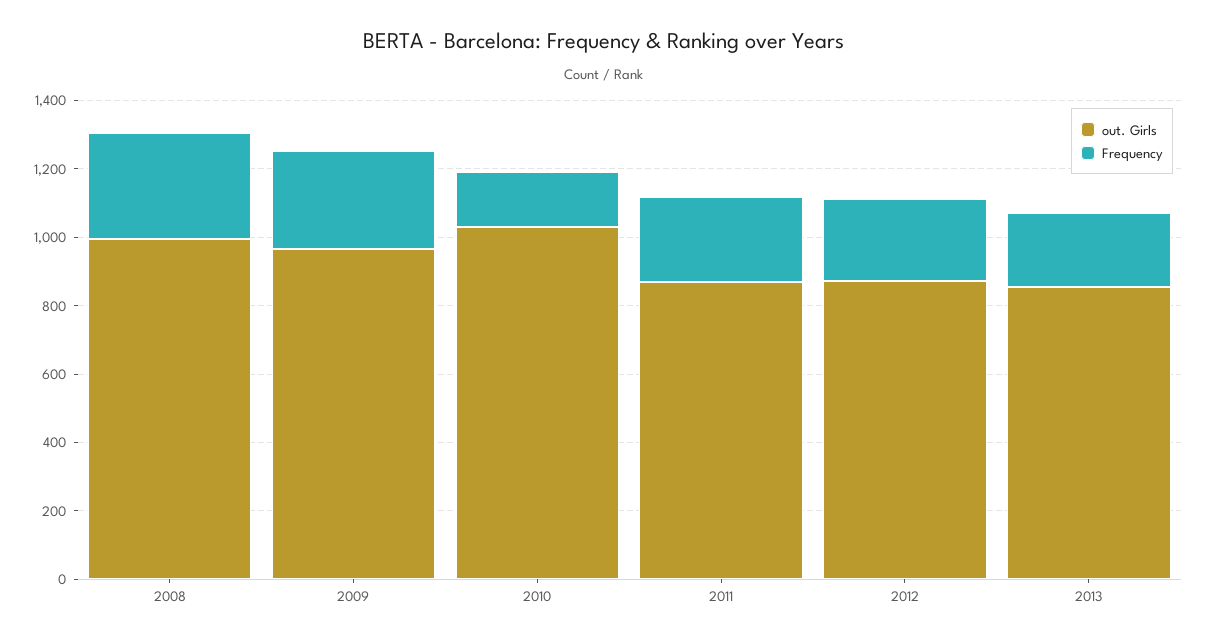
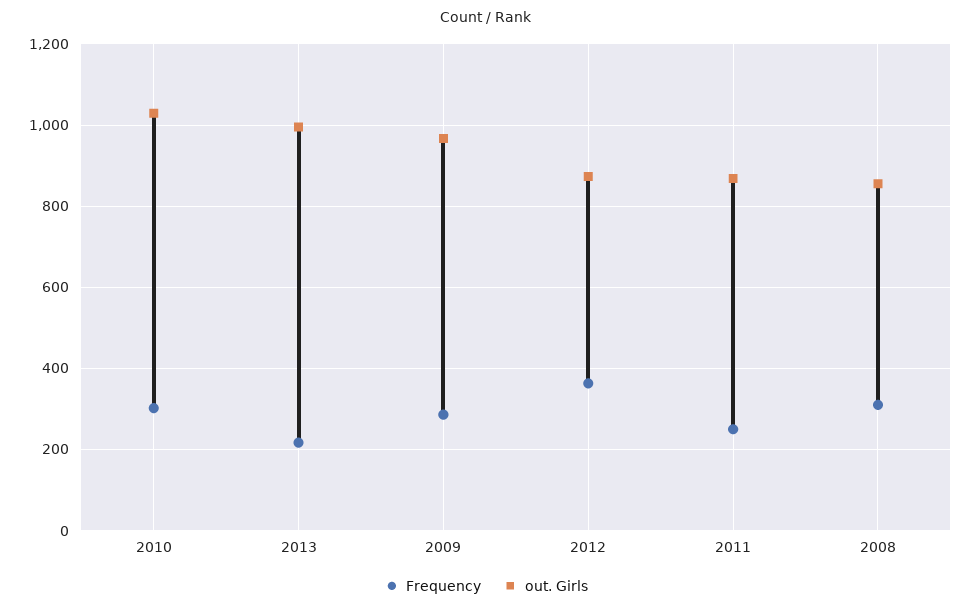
  {
    "out. Girls": {
-     "2008": 1000,
+     "2008": 860,
      "2009": 960,
      "2010": 1020,
      "2011": 860,
      "2012": 880,
-     "2013": 850
+     "2013": 1000
    },
    "Frequency": {
      "2008": 320,
      "2009": 280,
-     "2010": 150,
+     "2010": 300,
      "2011": 260,
-     "2012": 250,
+     "2012": 360,
      "2013": 220
    }
  }

